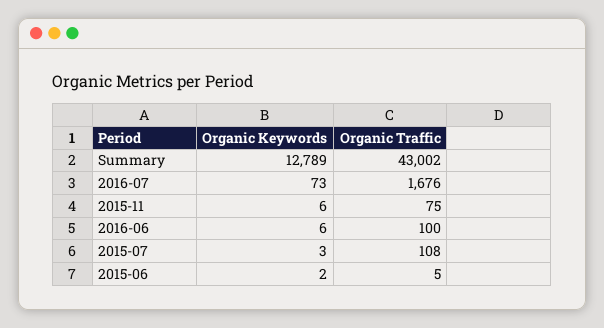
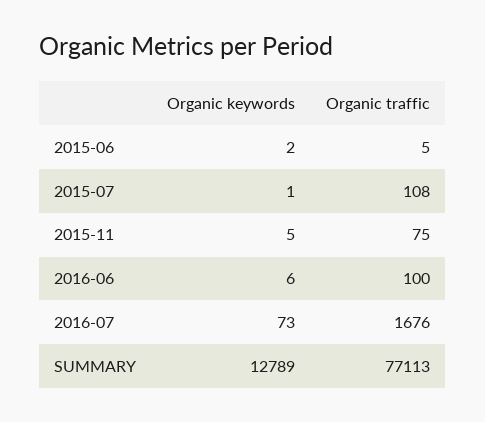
  {
    "Organic Keywords": {
      "Summary": 12789,
      "2016-07": 73,
-     "2015-11": 6,
+     "2015-11": 5,
      "2016-06": 6,
-     "2015-07": 3,
+     "2015-07": 1,
      "2015-06": 2
    },
    "Organic Traffic": {
-     "Summary": 43002,
+     "Summary": 77113,
      "2016-07": 1676,
      "2015-11": 75,
      "2016-06": 100,
      "2015-07": 108,
      "2015-06": 5
    }
  }

